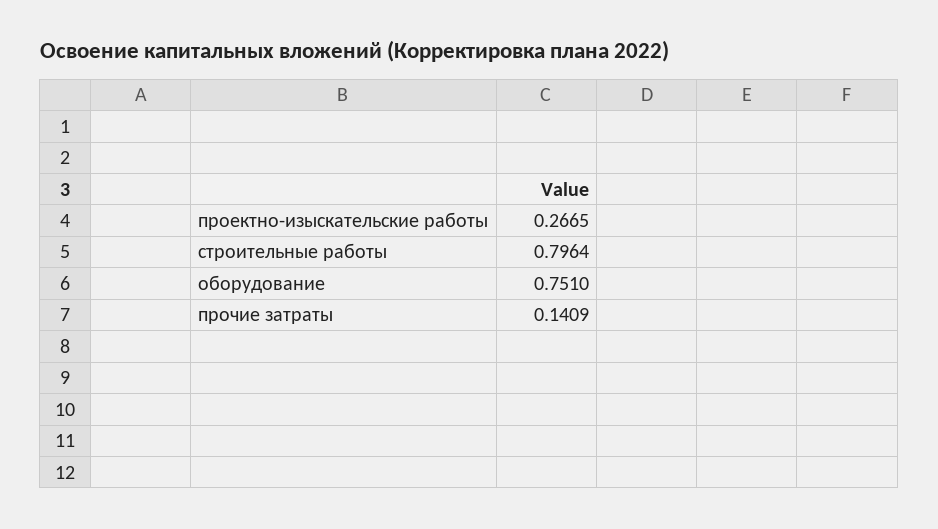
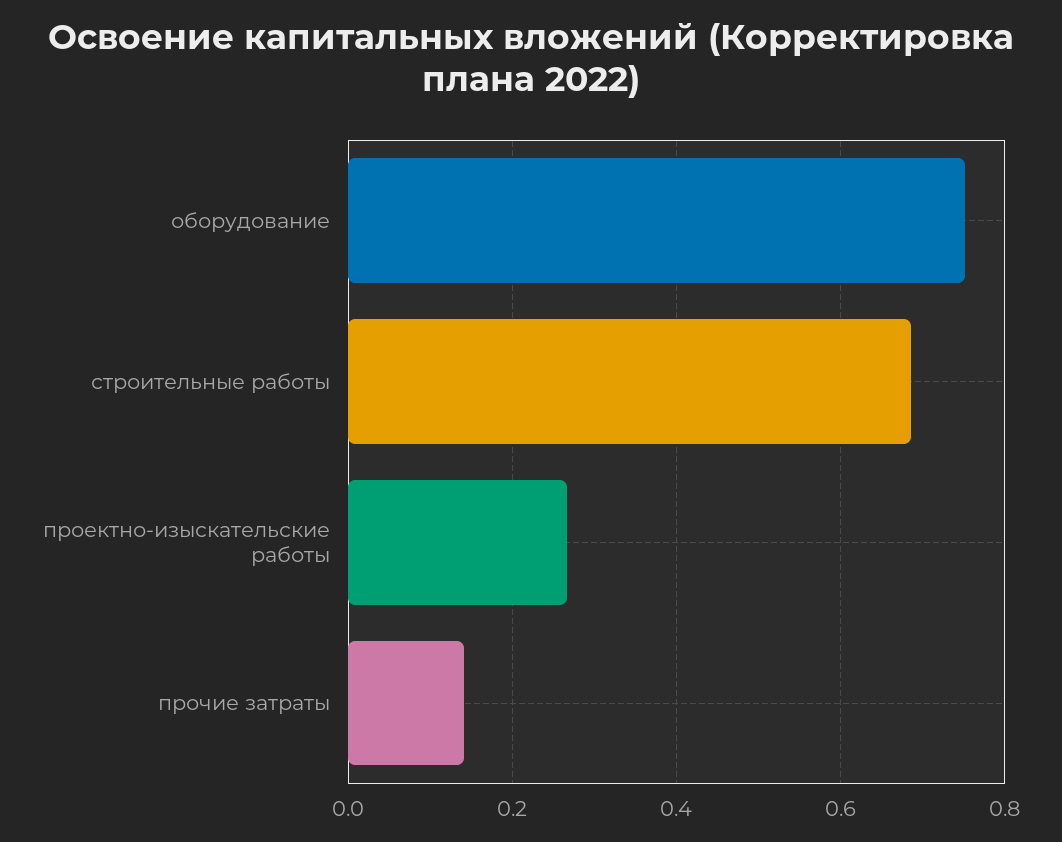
  {
    "проектно-изыскательские работы": 0.2665,
-   "строительные работы": 0.7964,
+   "строительные работы": 0.68,
    "оборудование": 0.751,
    "прочие затраты": 0.1409
  }

